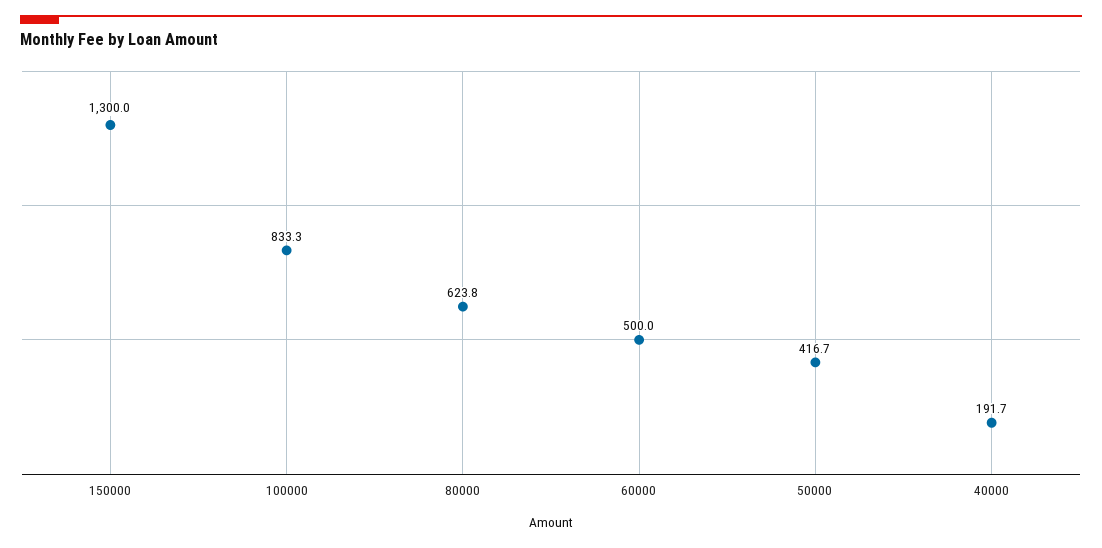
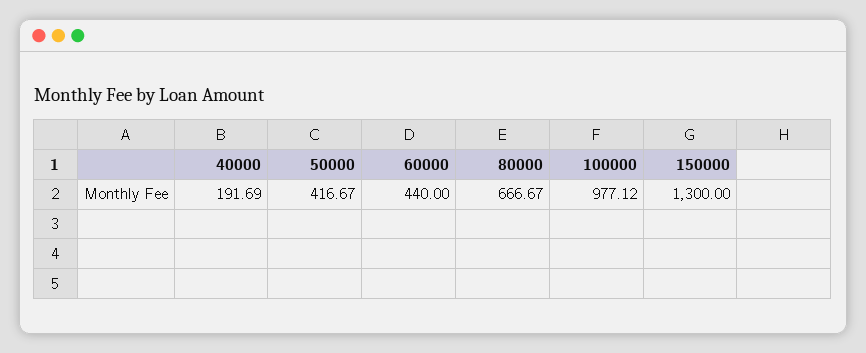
  {
    "150000": 1300,
-   "100000": 833.3,
+   "100000": 977.12,
-   "80000": 623.8,
+   "80000": 666.67,
-   "60000": 500,
+   "60000": 440,
    "50000": 416.67,
    "40000": 191.69
  }

